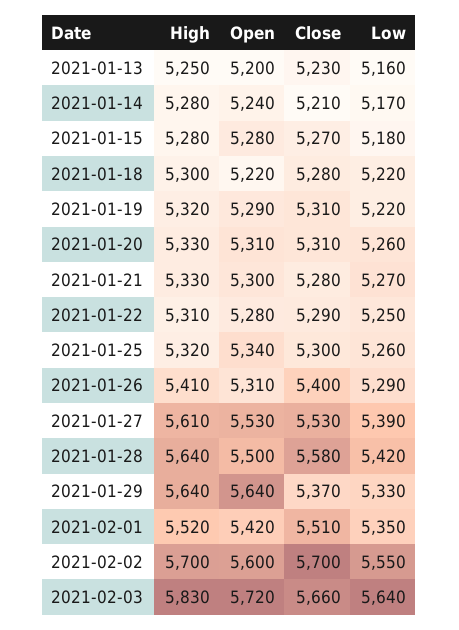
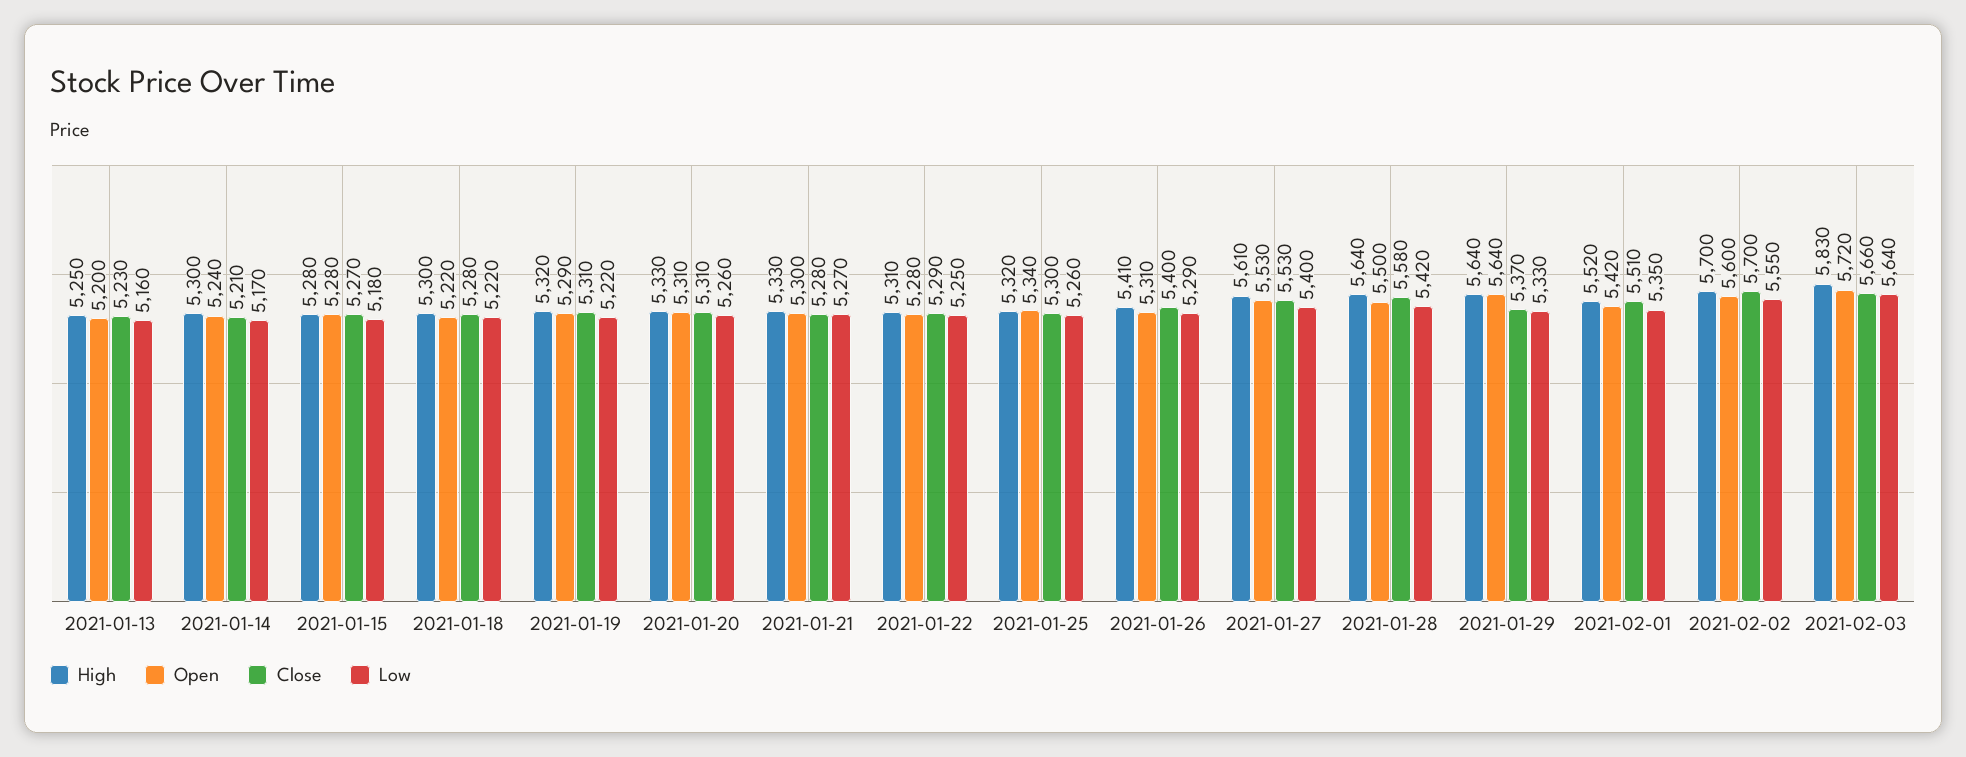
  {
    "High": {
      "2021-01-13": 5250,
-     "2021-01-14": 5280,
+     "2021-01-14": 5300,
      "2021-01-15": 5280,
      "2021-01-18": 5300,
      "2021-01-19": 5320,
      "2021-01-20": 5330,
      "2021-01-21": 5330,
      "2021-01-22": 5310,
      "2021-01-25": 5320,
      "2021-01-26": 5410,
      "2021-01-27": 5610,
      "2021-01-28": 5640,
      "2021-01-29": 5640,
      "2021-02-01": 5520,
      "2021-02-02": 5700,
      "2021-02-03": 5830
    },
    "Open": {
      "2021-01-13": 5200,
      "2021-01-14": 5240,
      "2021-01-15": 5280,
      "2021-01-18": 5220,
      "2021-01-19": 5290,
      "2021-01-20": 5310,
      "2021-01-21": 5300,
      "2021-01-22": 5280,
      "2021-01-25": 5340,
      "2021-01-26": 5310,
      "2021-01-27": 5530,
      "2021-01-28": 5500,
      "2021-01-29": 5640,
      "2021-02-01": 5420,
      "2021-02-02": 5600,
      "2021-02-03": 5720
    },
    "Close": {
      "2021-01-13": 5230,
      "2021-01-14": 5210,
      "2021-01-15": 5270,
      "2021-01-18": 5280,
      "2021-01-19": 5310,
      "2021-01-20": 5310,
      "2021-01-21": 5280,
      "2021-01-22": 5290,
      "2021-01-25": 5300,
      "2021-01-26": 5400,
      "2021-01-27": 5530,
      "2021-01-28": 5580,
      "2021-01-29": 5370,
      "2021-02-01": 5510,
      "2021-02-02": 5700,
      "2021-02-03": 5660
    },
    "Low": {
      "2021-01-13": 5160,
      "2021-01-14": 5170,
      "2021-01-15": 5180,
      "2021-01-18": 5220,
      "2021-01-19": 5220,
      "2021-01-20": 5260,
      "2021-01-21": 5270,
      "2021-01-22": 5250,
      "2021-01-25": 5260,
      "2021-01-26": 5290,
-     "2021-01-27": 5390,
+     "2021-01-27": 5400,
      "2021-01-28": 5420,
      "2021-01-29": 5330,
      "2021-02-01": 5350,
      "2021-02-02": 5550,
      "2021-02-03": 5640
    }
  }

